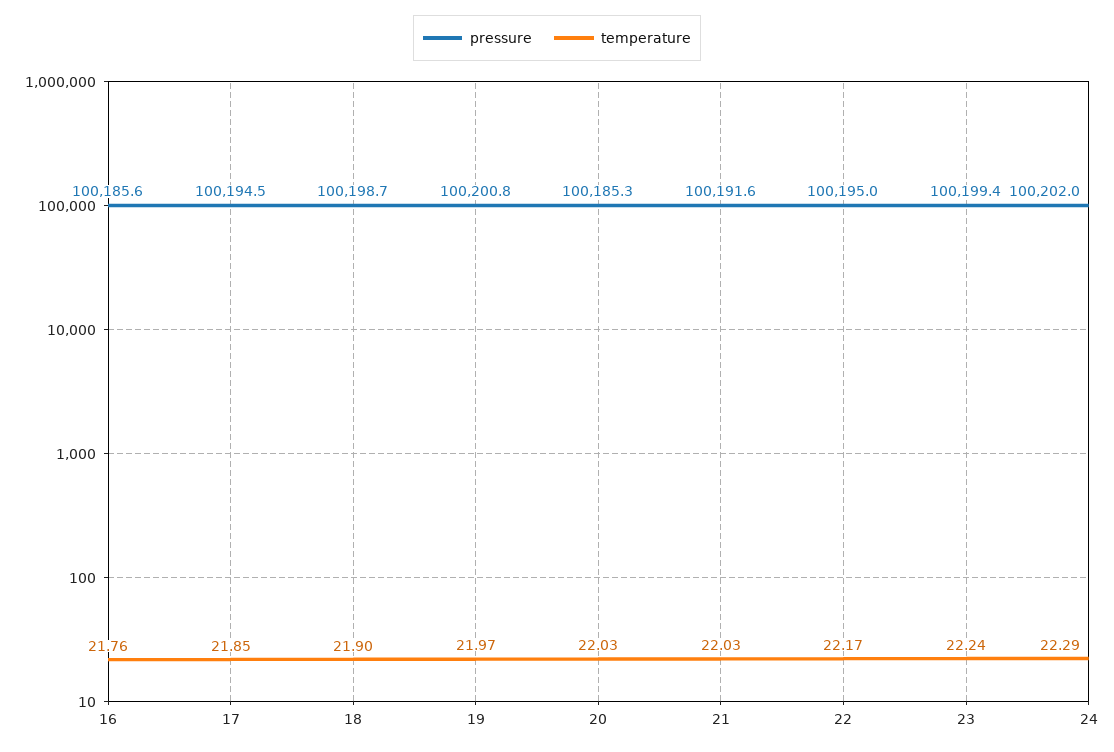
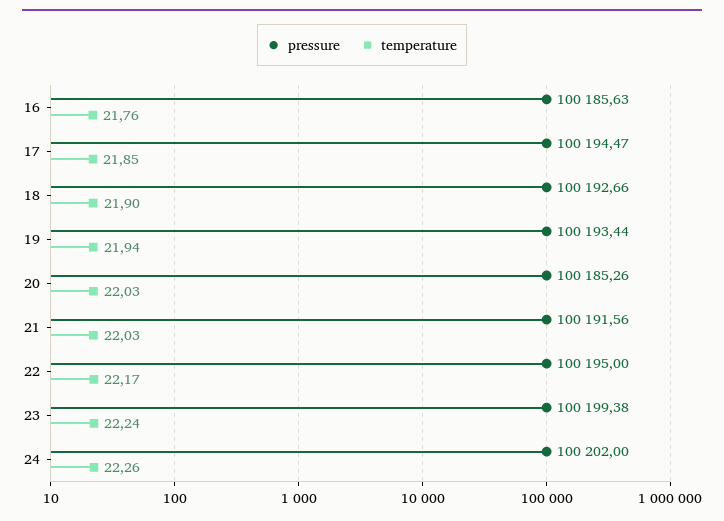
  {
    "pressure": {
      "16": 100185.63,
      "17": 100194.47,
-     "18": 100198.7,
+     "18": 100192.66,
-     "19": 100200.8,
+     "19": 100193.44,
      "20": 100185.26,
      "21": 100191.56,
      "22": 100195,
      "23": 100199.38,
      "24": 100202
    },
    "temperature": {
      "16": 21.76,
      "17": 21.85,
      "18": 21.9,
-     "19": 21.97,
+     "19": 21.94,
      "20": 22.03,
      "21": 22.03,
      "22": 22.17,
      "23": 22.24,
-     "24": 22.29
+     "24": 22.26
    }
  }

